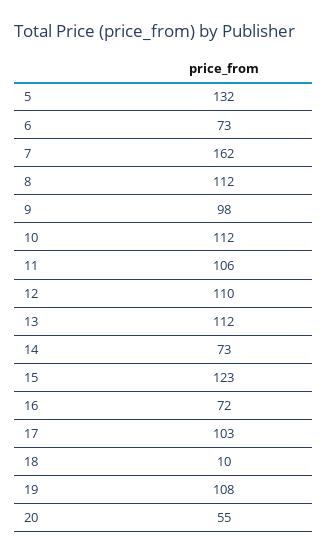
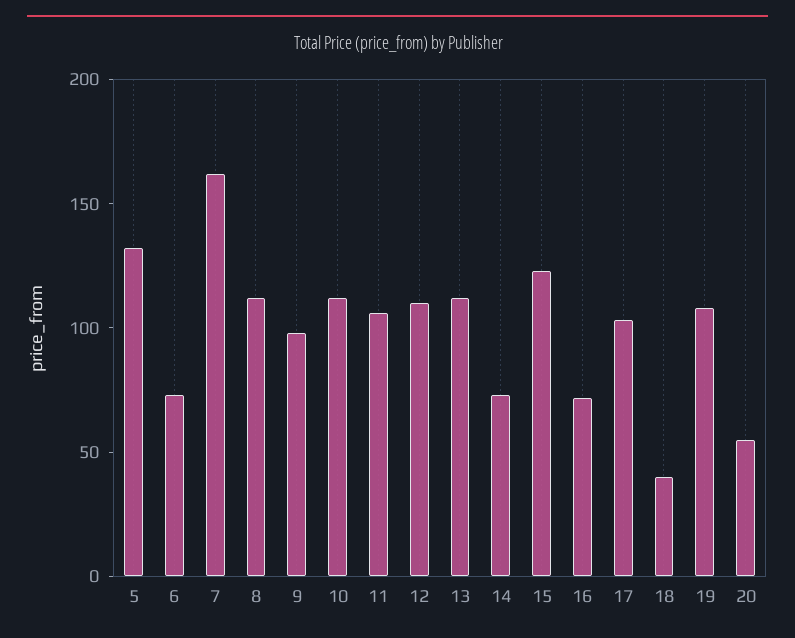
  {
    "5": 132,
    "6": 73,
    "7": 162,
    "8": 112,
    "9": 98,
    "10": 112,
    "11": 106,
    "12": 110,
    "13": 112,
    "14": 73,
    "15": 123,
    "16": 72,
    "17": 103,
-   "18": 10,
+   "18": 40,
    "19": 108,
    "20": 55
  }

